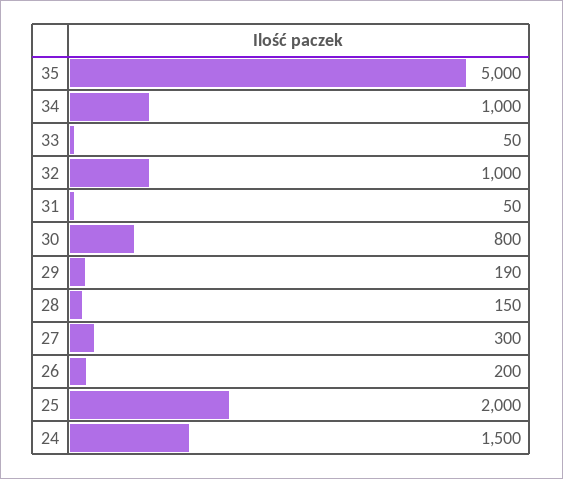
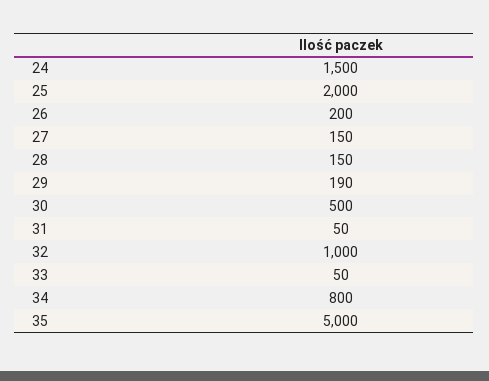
  {
    "35": 5000,
-   "34": 1000,
+   "34": 800,
    "33": 50,
    "32": 1000,
    "31": 50,
-   "30": 800,
+   "30": 500,
    "29": 190,
    "28": 150,
-   "27": 300,
+   "27": 150,
    "26": 200,
    "25": 2000,
    "24": 1500
  }

